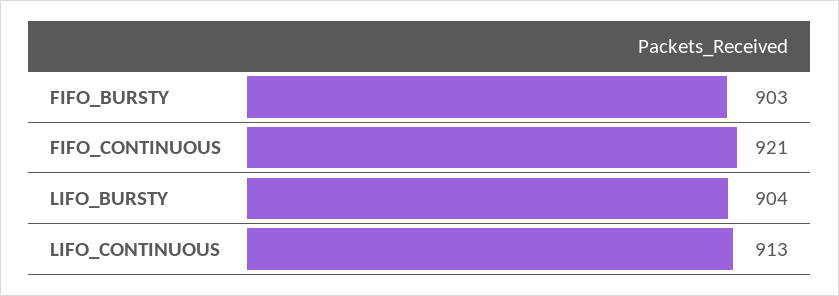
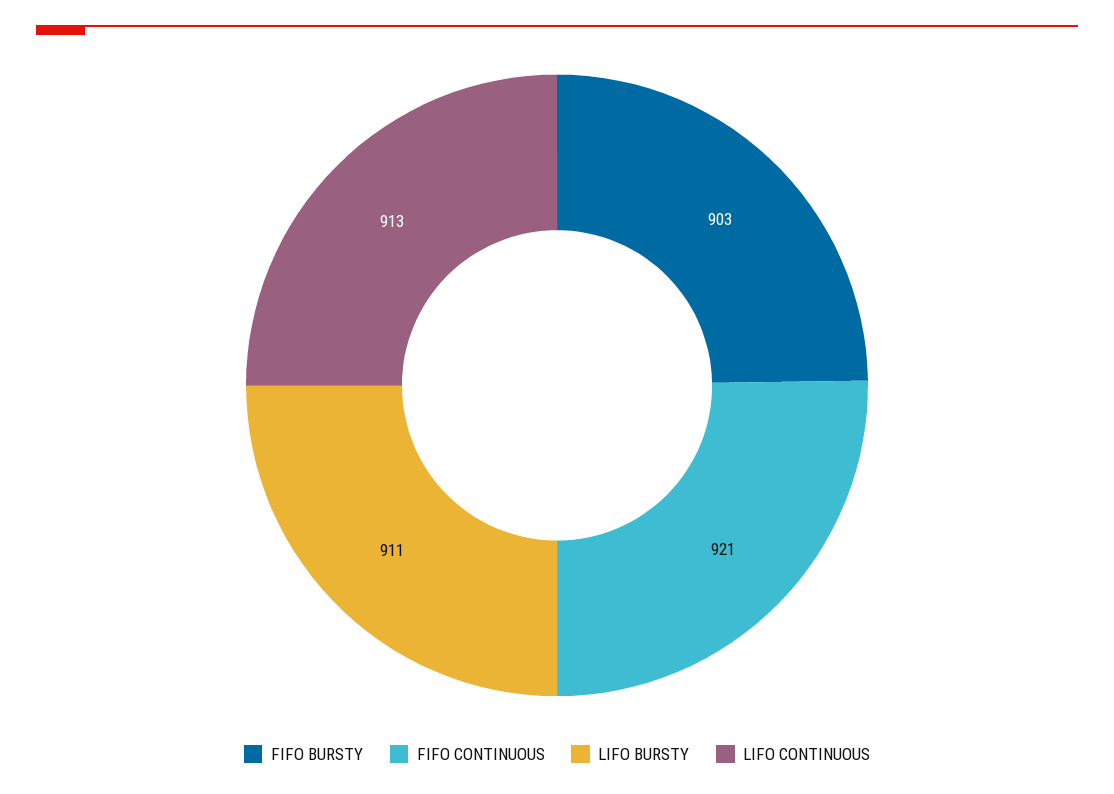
  {
    "FIFO_BURSTY": 903,
    "FIFO_CONTINUOUS": 921,
-   "LIFO_BURSTY": 904,
+   "LIFO_BURSTY": 911,
    "LIFO_CONTINUOUS": 913
  }

